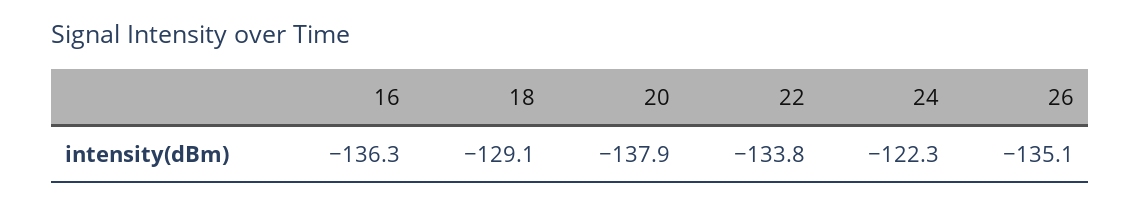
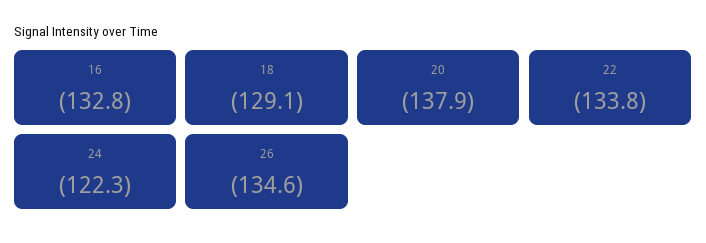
  {
-   "16": -136.3,
+   "16": -132.8,
    "18": -129.1,
    "20": -137.9,
    "22": -133.8,
    "24": -122.3,
-   "26": -135.1
+   "26": -134.6
  }

